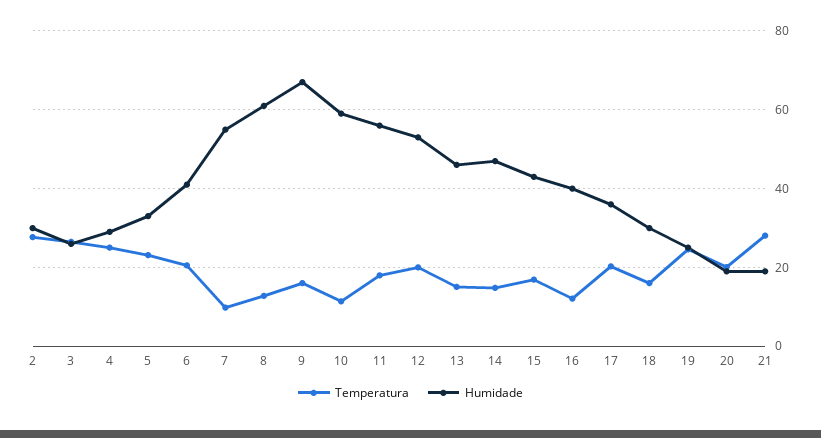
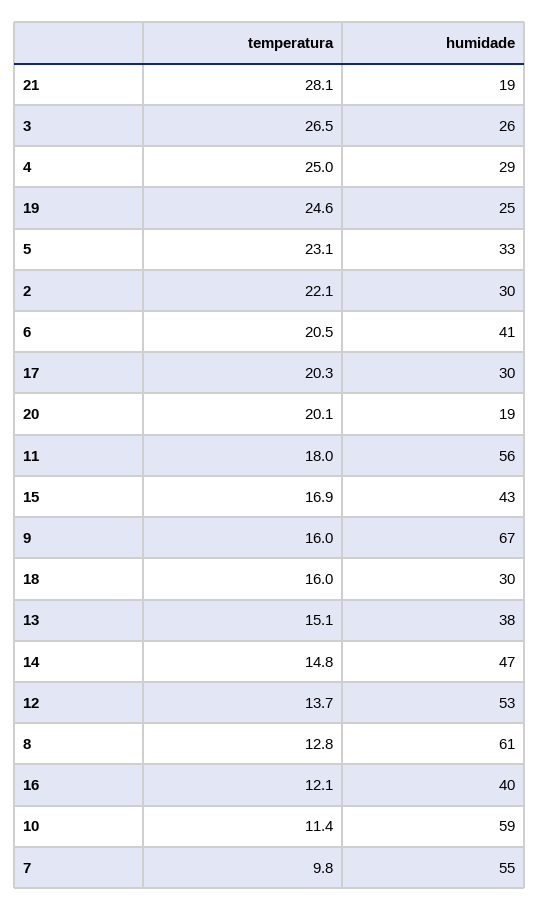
  {
    "Temperatura": {
-     "2": 28,
+     "2": 22.1,
      "3": 26.5,
      "4": 25,
      "5": 23.1,
      "6": 20.5,
      "7": 9.8,
      "8": 12.8,
      "9": 16,
      "10": 11.4,
      "11": 18,
-     "12": 20,
+     "12": 13.7,
      "13": 15.1,
      "14": 14.8,
      "15": 16.9,
      "16": 12.1,
      "17": 20.3,
      "18": 16,
      "19": 24.6,
      "20": 20.1,
      "21": 28.1
    },
    "Humidade": {
      "2": 30,
      "3": 26,
      "4": 29,
      "5": 33,
      "6": 41,
      "7": 55,
      "8": 61,
      "9": 67,
      "10": 59,
      "11": 56,
      "12": 53,
-     "13": 46,
+     "13": 38,
      "14": 47,
      "15": 43,
      "16": 40,
-     "17": 36,
+     "17": 30,
      "18": 30,
      "19": 25,
      "20": 19,
      "21": 19
    }
  }

